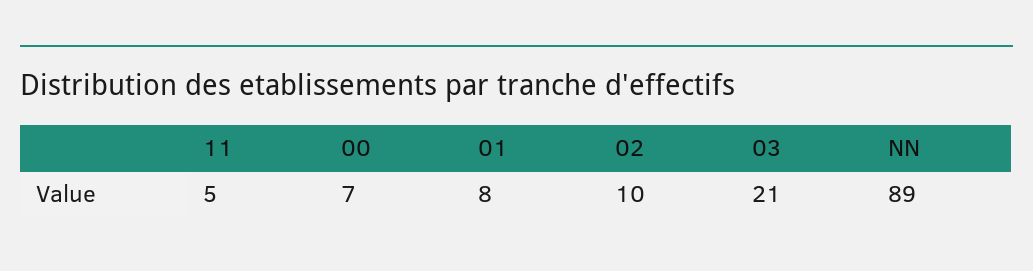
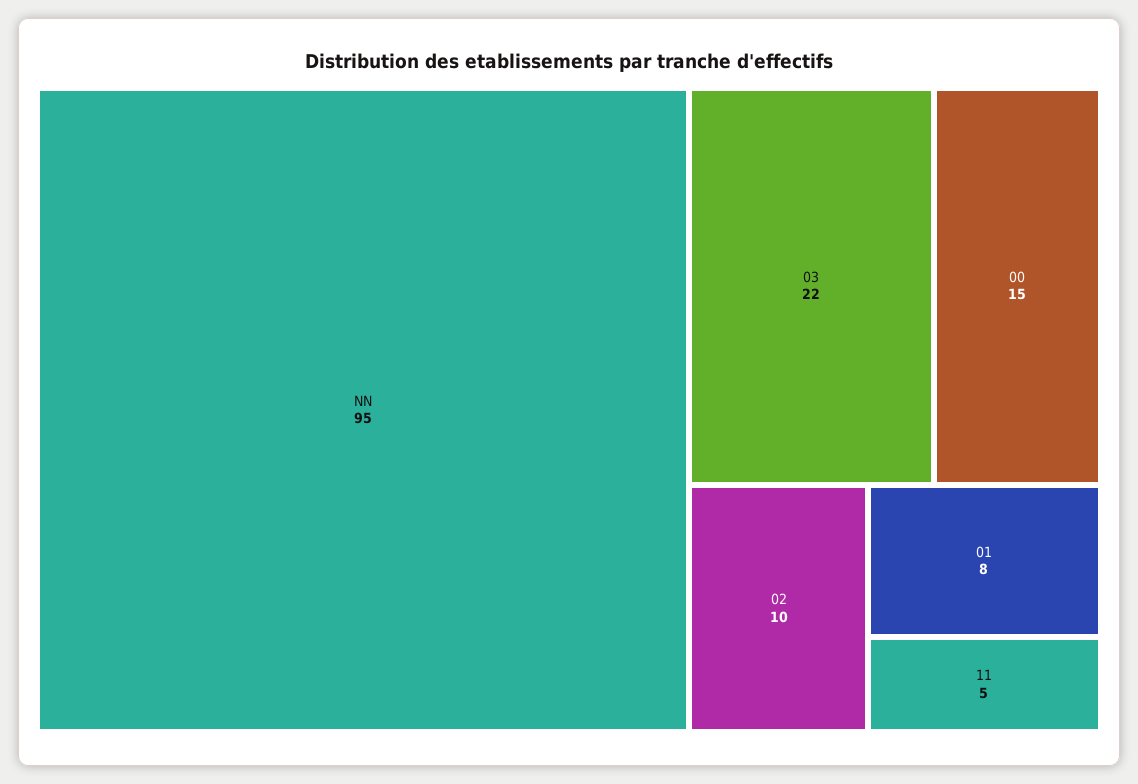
  {
    "11": 5,
-   "00": 7,
+   "00": 15,
    "01": 8,
    "02": 10,
-   "03": 21,
+   "03": 22,
-   "NN": 89
+   "NN": 95
  }

